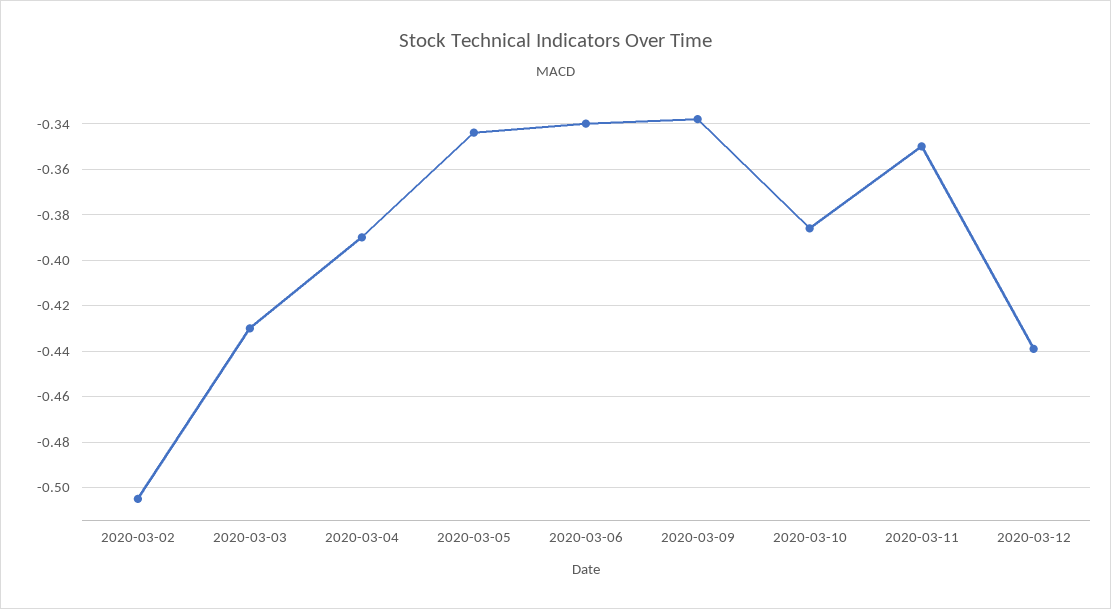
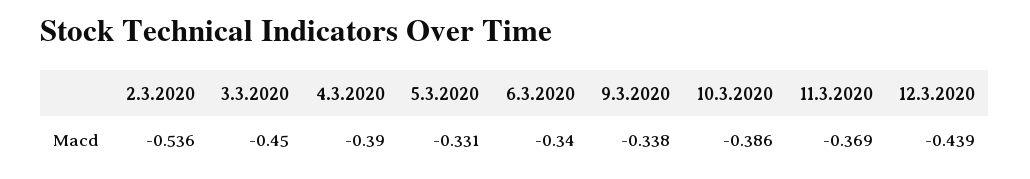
  {
-   "2020-03-02": -0.505,
+   "2020-03-02": -0.536,
-   "2020-03-03": -0.43,
+   "2020-03-03": -0.45,
    "2020-03-04": -0.39,
-   "2020-03-05": -0.345,
+   "2020-03-05": -0.331,
    "2020-03-06": -0.34,
    "2020-03-09": -0.338,
    "2020-03-10": -0.386,
-   "2020-03-11": -0.35,
+   "2020-03-11": -0.369,
    "2020-03-12": -0.439
  }

